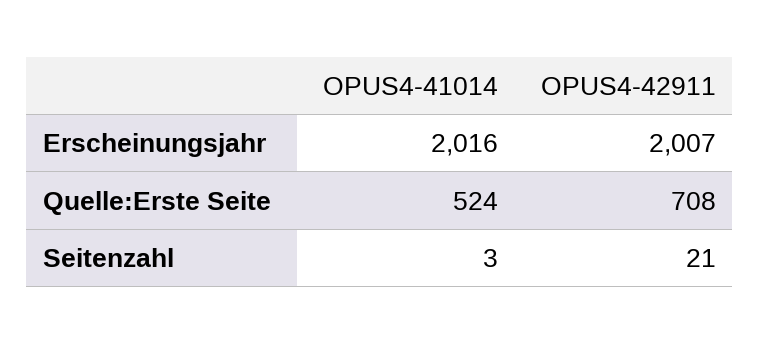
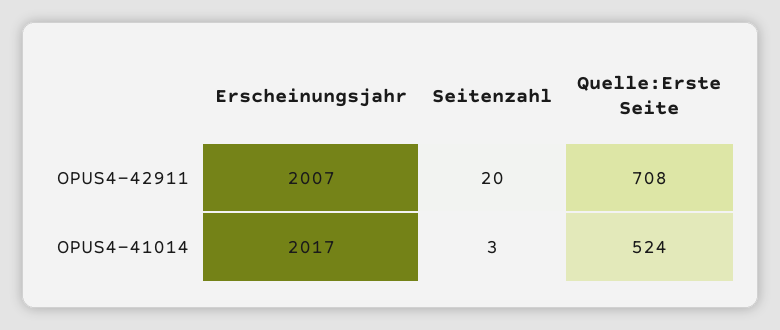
  {
    "OPUS4-41014": {
-     "Erscheinungsjahr": 2016,
+     "Erscheinungsjahr": 2017,
      "Quelle:Erste Seite": 524,
      "Seitenzahl": 3
    },
    "OPUS4-42911": {
      "Erscheinungsjahr": 2007,
      "Quelle:Erste Seite": 708,
-     "Seitenzahl": 21
+     "Seitenzahl": 20
    }
  }

